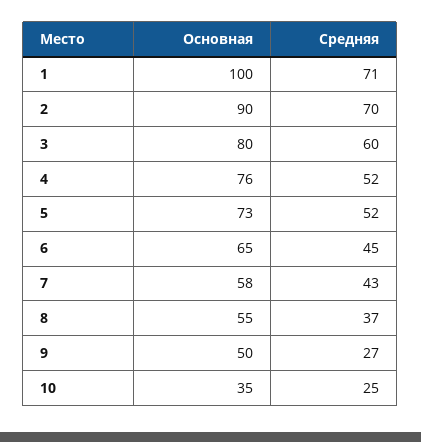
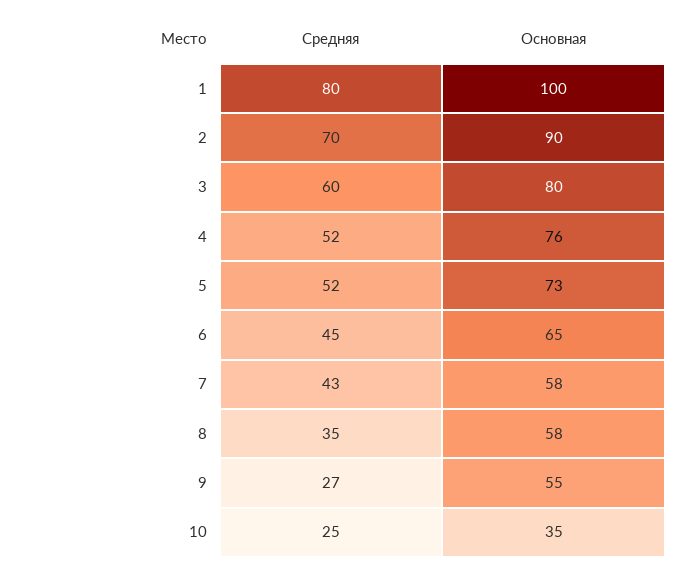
  {
    "Основная": {
      "1": 100,
      "2": 90,
      "3": 80,
      "4": 76,
      "5": 73,
      "6": 65,
      "7": 58,
-     "8": 55,
+     "8": 58,
-     "9": 50,
+     "9": 55,
      "10": 35
    },
    "Средняя": {
-     "1": 71,
+     "1": 80,
      "2": 70,
      "3": 60,
      "4": 52,
      "5": 52,
      "6": 45,
      "7": 43,
-     "8": 37,
+     "8": 35,
      "9": 27,
      "10": 25
    }
  }

